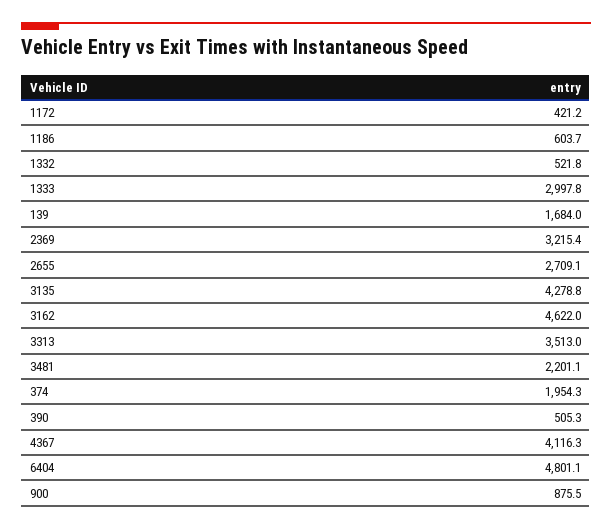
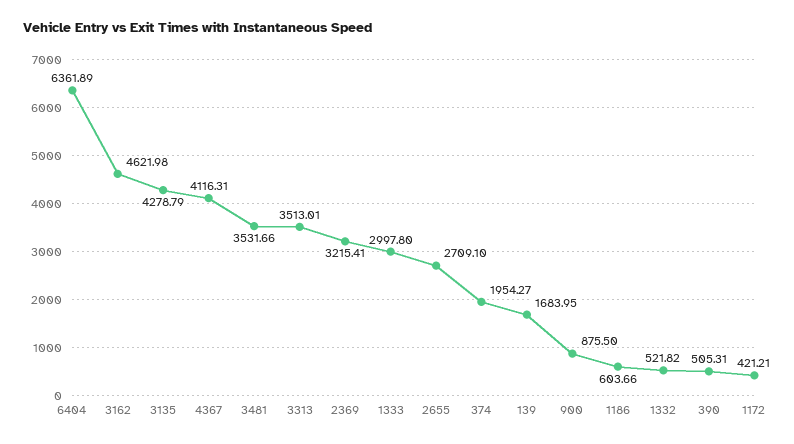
  {
    "1172": 421.21,
    "1186": 603.66,
    "1332": 521.82,
    "1333": 2997.8,
    "139": 1683.95,
    "2369": 3215.41,
    "2655": 2709.1,
    "3135": 4278.79,
    "3162": 4621.98,
    "3313": 3513.01,
-   "3481": 2201.1,
+   "3481": 3531.66,
    "374": 1954.27,
    "390": 505.31,
    "4367": 4116.31,
-   "6404": 4801.1,
+   "6404": 6361.89,
    "900": 875.5
  }

